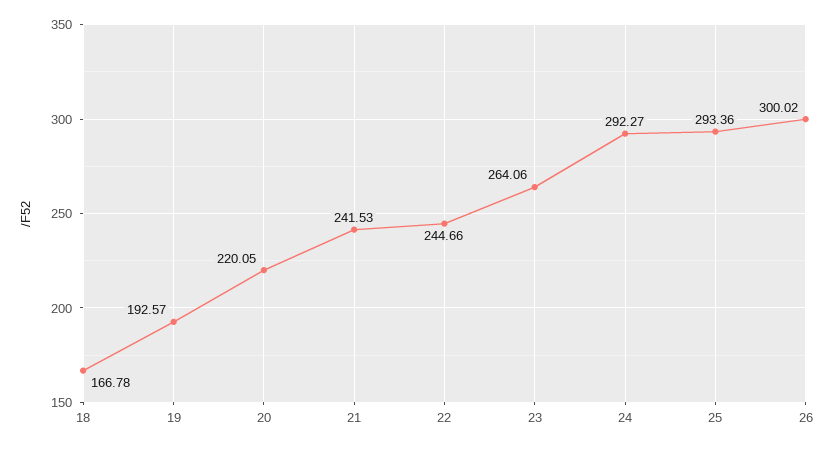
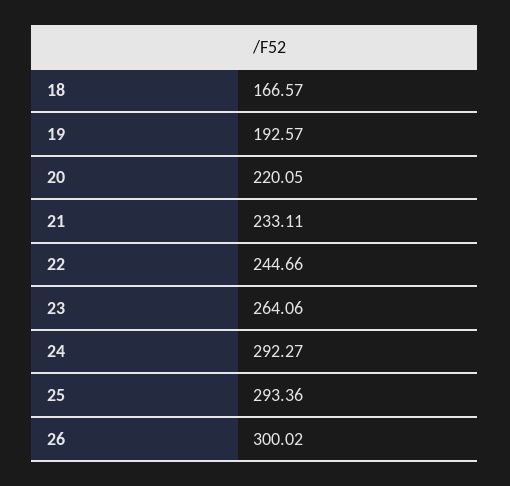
  {
-   "18": 166.78,
+   "18": 166.57,
    "19": 192.57,
    "20": 220.05,
-   "21": 241.53,
+   "21": 233.11,
    "22": 244.66,
    "23": 264.06,
    "24": 292.27,
    "25": 293.36,
    "26": 300.02
  }

